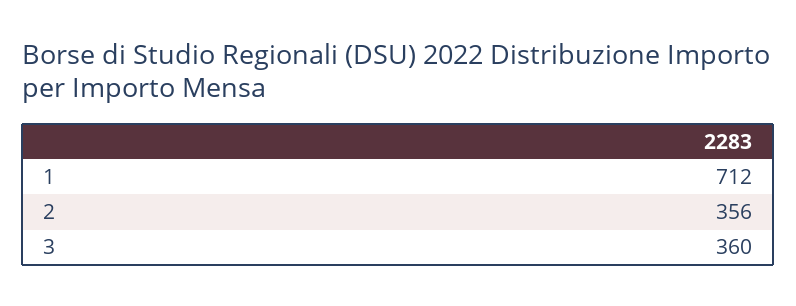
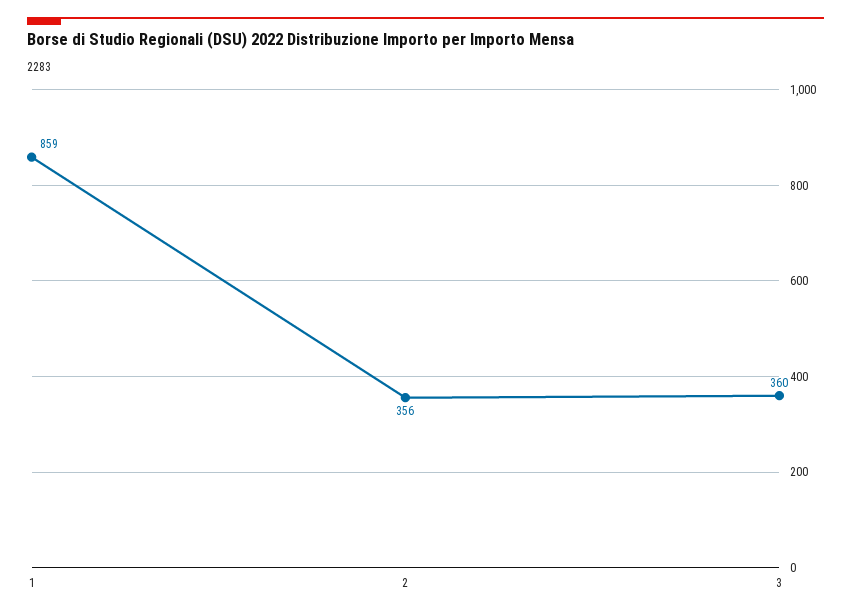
  {
-   "1": 712,
+   "1": 859,
    "2": 356,
    "3": 360
  }

